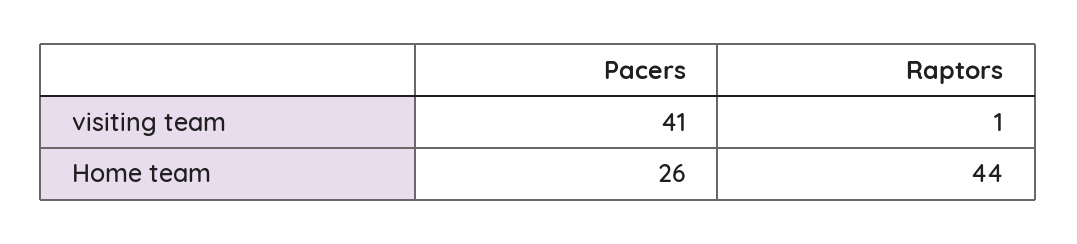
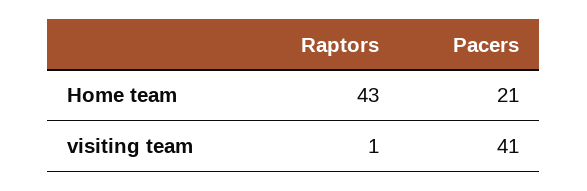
  {
    "Pacers": {
      "visiting team": 41,
-     "Home team": 26
+     "Home team": 21
    },
    "Raptors": {
      "visiting team": 1,
-     "Home team": 44
+     "Home team": 43
    }
  }

